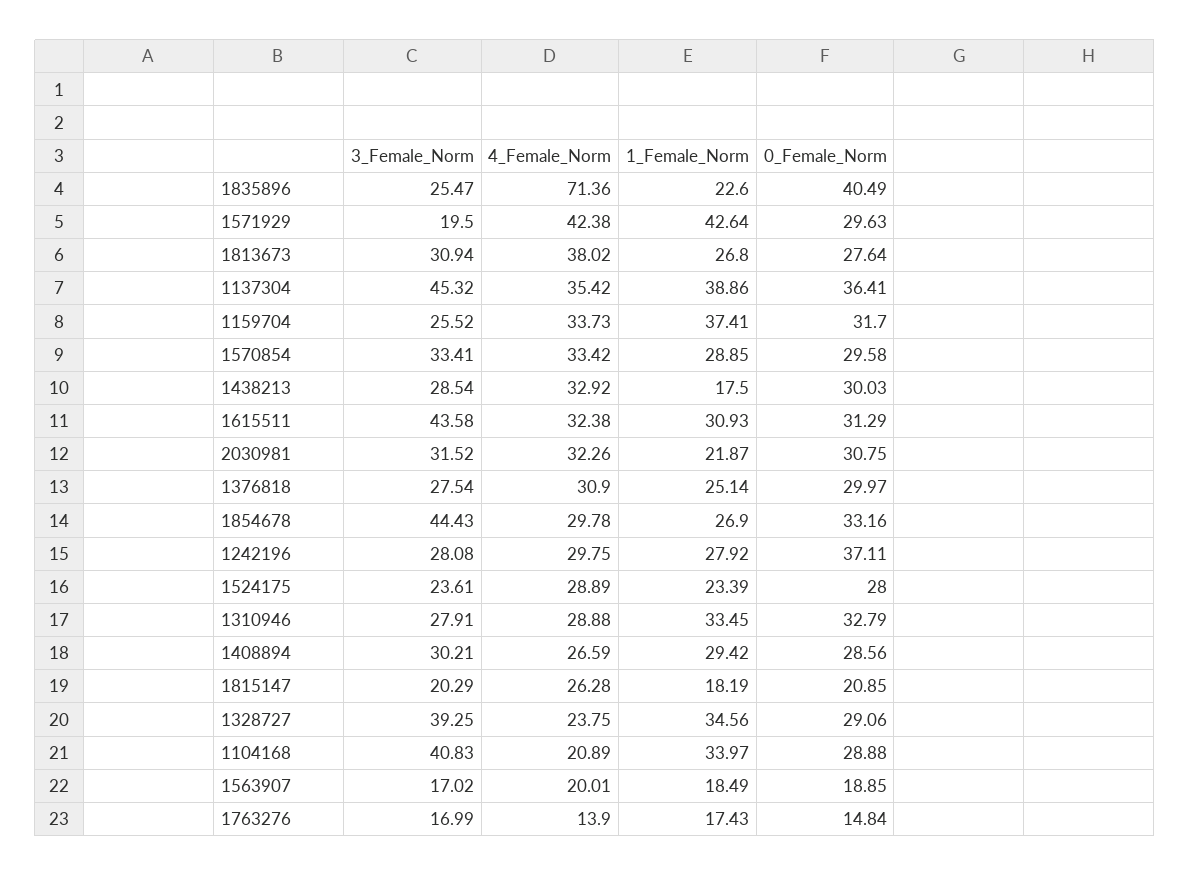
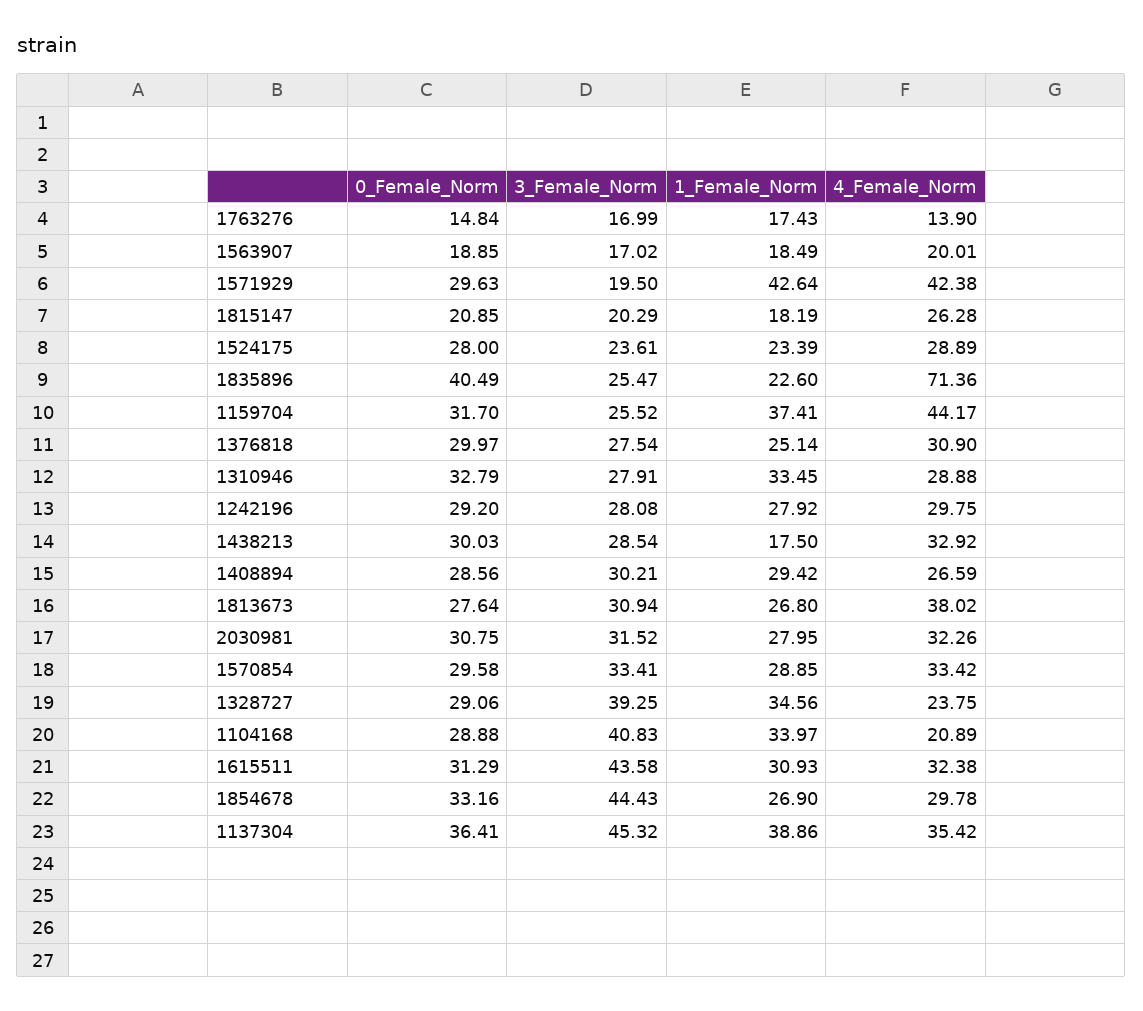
  {
    "3_Female_Norm": {
      "1835896": 25.47,
      "1571929": 19.5,
      "1813673": 30.94,
      "1137304": 45.32,
      "1159704": 25.52,
      "1570854": 33.41,
      "1438213": 28.54,
      "1615511": 43.58,
      "2030981": 31.52,
      "1376818": 27.54,
      "1854678": 44.43,
      "1242196": 28.08,
      "1524175": 23.61,
      "1310946": 27.91,
      "1408894": 30.21,
      "1815147": 20.29,
      "1328727": 39.25,
      "1104168": 40.83,
      "1563907": 17.02,
      "1763276": 16.99
    },
    "4_Female_Norm": {
      "1835896": 71.36,
      "1571929": 42.38,
      "1813673": 38.02,
      "1137304": 35.42,
-     "1159704": 33.73,
+     "1159704": 44.17,
      "1570854": 33.42,
      "1438213": 32.92,
      "1615511": 32.38,
      "2030981": 32.26,
      "1376818": 30.9,
      "1854678": 29.78,
      "1242196": 29.75,
      "1524175": 28.89,
      "1310946": 28.88,
      "1408894": 26.59,
      "1815147": 26.28,
      "1328727": 23.75,
      "1104168": 20.89,
      "1563907": 20.01,
      "1763276": 13.9
    },
    "1_Female_Norm": {
      "1835896": 22.6,
      "1571929": 42.64,
      "1813673": 26.8,
      "1137304": 38.86,
      "1159704": 37.41,
      "1570854": 28.85,
      "1438213": 17.5,
      "1615511": 30.93,
-     "2030981": 21.87,
+     "2030981": 27.95,
      "1376818": 25.14,
      "1854678": 26.9,
      "1242196": 27.92,
      "1524175": 23.39,
      "1310946": 33.45,
      "1408894": 29.42,
      "1815147": 18.19,
      "1328727": 34.56,
      "1104168": 33.97,
      "1563907": 18.49,
      "1763276": 17.43
    },
    "0_Female_Norm": {
      "1835896": 40.49,
      "1571929": 29.63,
      "1813673": 27.64,
      "1137304": 36.41,
      "1159704": 31.7,
      "1570854": 29.58,
      "1438213": 30.03,
      "1615511": 31.29,
      "2030981": 30.75,
      "1376818": 29.97,
      "1854678": 33.16,
-     "1242196": 37.11,
+     "1242196": 29.2,
      "1524175": 28,
      "1310946": 32.79,
      "1408894": 28.56,
      "1815147": 20.85,
      "1328727": 29.06,
      "1104168": 28.88,
      "1563907": 18.85,
      "1763276": 14.84
    }
  }

